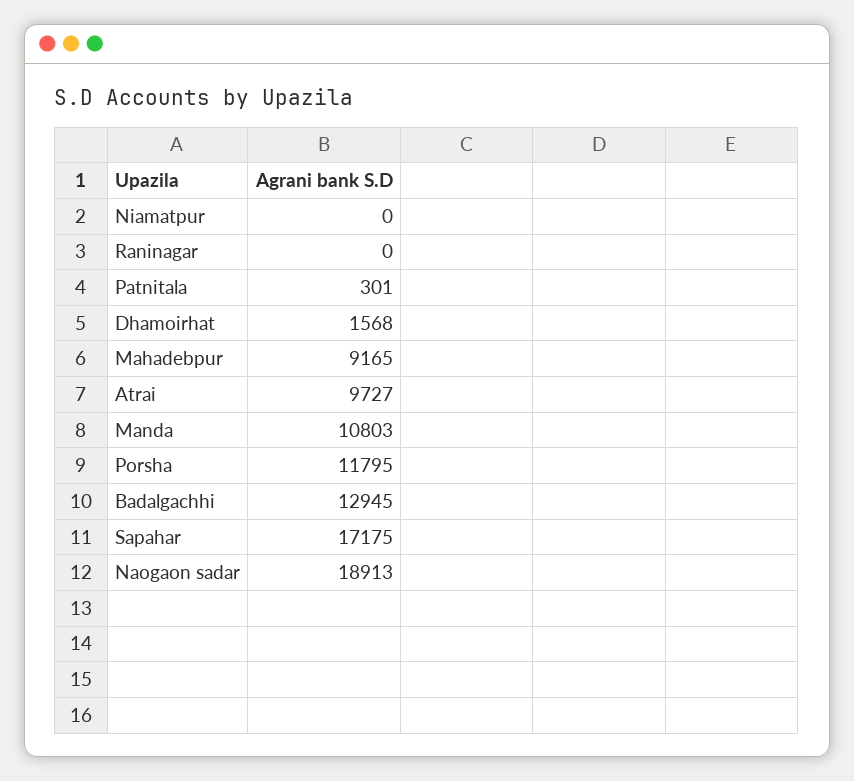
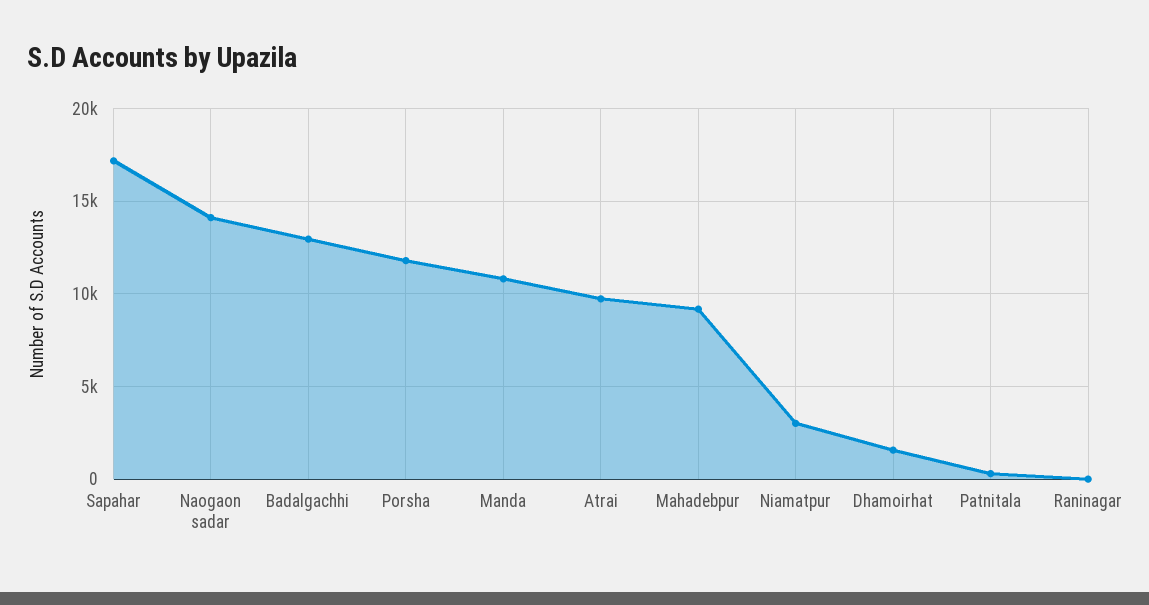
  {
-   "Niamatpur": 0,
+   "Niamatpur": 3000,
    "Raninagar": 0,
    "Patnitala": 301,
    "Dhamoirhat": 1568,
    "Mahadebpur": 9165,
    "Atrai": 9727,
    "Manda": 10803,
    "Porsha": 11795,
    "Badalgachhi": 12945,
    "Sapahar": 17175,
-   "Naogaon sadar": 18913
+   "Naogaon sadar": 14000
  }

